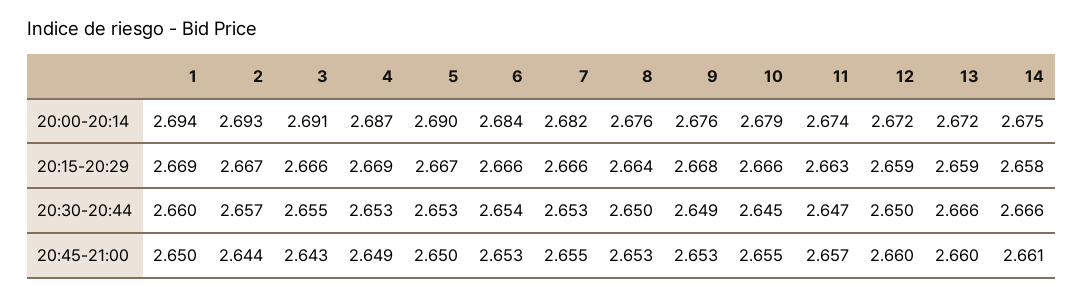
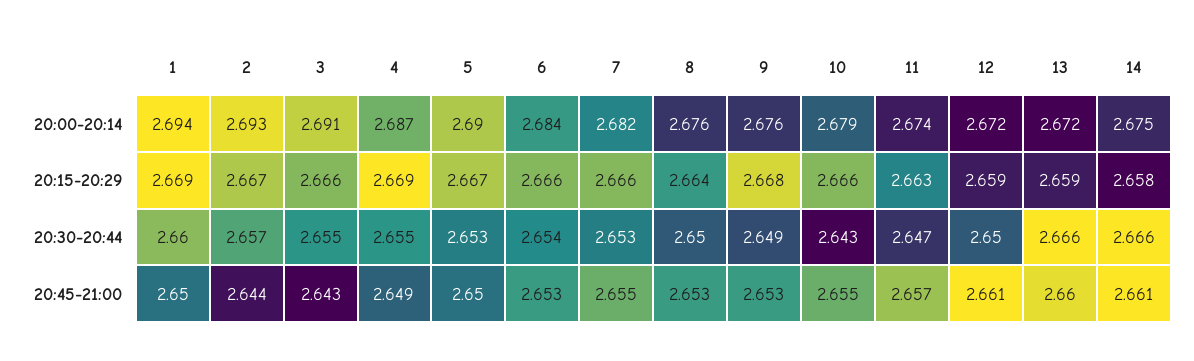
  {
    "1": {
      "20:00-20:14": 2.694,
      "20:15-20:29": 2.669,
      "20:30-20:44": 2.66,
      "20:45-21:00": 2.65
    },
    "2": {
      "20:00-20:14": 2.693,
      "20:15-20:29": 2.667,
      "20:30-20:44": 2.657,
      "20:45-21:00": 2.644
    },
    "3": {
      "20:00-20:14": 2.691,
      "20:15-20:29": 2.666,
      "20:30-20:44": 2.655,
      "20:45-21:00": 2.643
    },
    "4": {
      "20:00-20:14": 2.687,
      "20:15-20:29": 2.669,
-     "20:30-20:44": 2.653,
+     "20:30-20:44": 2.655,
      "20:45-21:00": 2.649
    },
    "5": {
      "20:00-20:14": 2.69,
      "20:15-20:29": 2.667,
      "20:30-20:44": 2.653,
      "20:45-21:00": 2.65
    },
    "6": {
      "20:00-20:14": 2.684,
      "20:15-20:29": 2.666,
      "20:30-20:44": 2.654,
      "20:45-21:00": 2.653
    },
    "7": {
      "20:00-20:14": 2.682,
      "20:15-20:29": 2.666,
      "20:30-20:44": 2.653,
      "20:45-21:00": 2.655
    },
    "8": {
      "20:00-20:14": 2.676,
      "20:15-20:29": 2.664,
      "20:30-20:44": 2.65,
      "20:45-21:00": 2.653
    },
    "9": {
      "20:00-20:14": 2.676,
      "20:15-20:29": 2.668,
      "20:30-20:44": 2.649,
      "20:45-21:00": 2.653
    },
    "10": {
      "20:00-20:14": 2.679,
      "20:15-20:29": 2.666,
-     "20:30-20:44": 2.645,
+     "20:30-20:44": 2.643,
      "20:45-21:00": 2.655
    },
    "11": {
      "20:00-20:14": 2.674,
      "20:15-20:29": 2.663,
      "20:30-20:44": 2.647,
      "20:45-21:00": 2.657
    },
    "12": {
      "20:00-20:14": 2.672,
      "20:15-20:29": 2.659,
      "20:30-20:44": 2.65,
-     "20:45-21:00": 2.66
+     "20:45-21:00": 2.661
    },
    "13": {
      "20:00-20:14": 2.672,
      "20:15-20:29": 2.659,
      "20:30-20:44": 2.666,
      "20:45-21:00": 2.66
    },
    "14": {
      "20:00-20:14": 2.675,
      "20:15-20:29": 2.658,
      "20:30-20:44": 2.666,
      "20:45-21:00": 2.661
    }
  }

